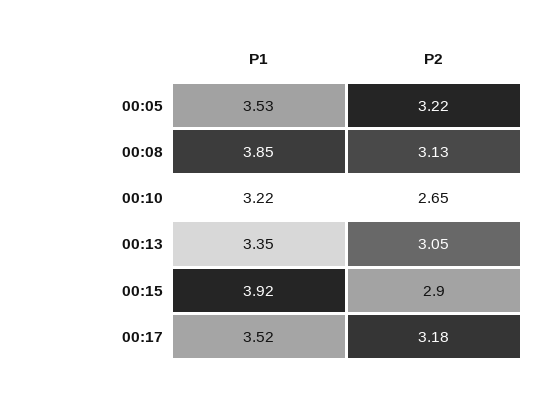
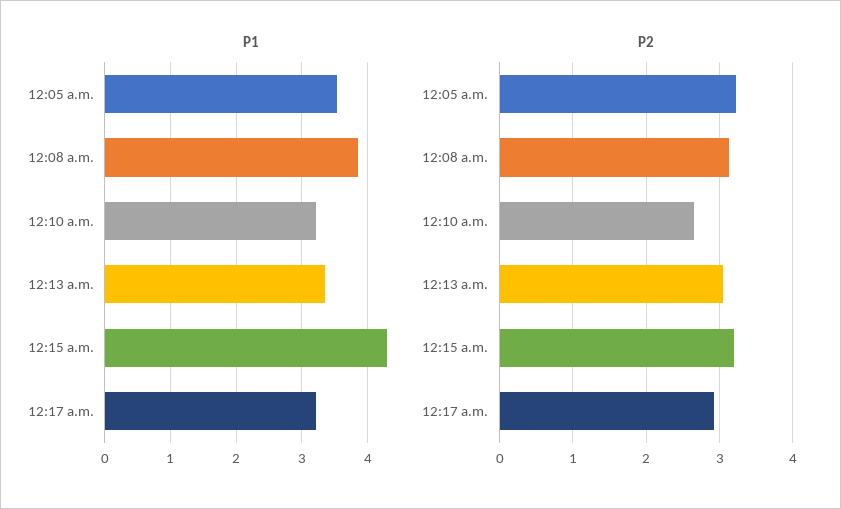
  {
    "P1": {
      "00:05": 3.53,
      "00:08": 3.85,
      "00:10": 3.22,
      "00:13": 3.35,
-     "00:15": 3.92,
+     "00:15": 4.3,
-     "00:17": 3.52
+     "00:17": 3.2
    },
    "P2": {
      "00:05": 3.22,
      "00:08": 3.13,
      "00:10": 2.65,
      "00:13": 3.05,
-     "00:15": 2.9,
+     "00:15": 3.2,
-     "00:17": 3.18
+     "00:17": 2.9
    }
  }

